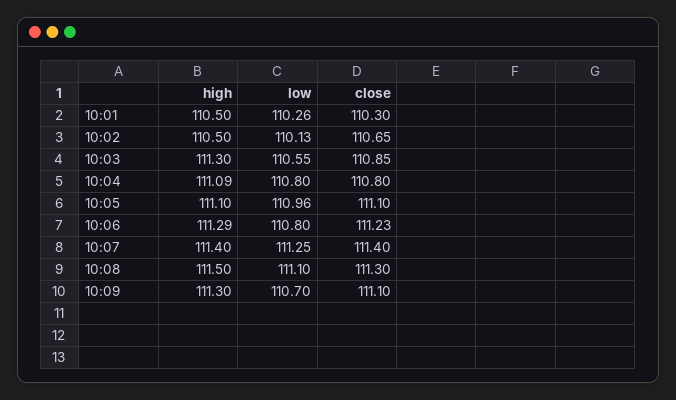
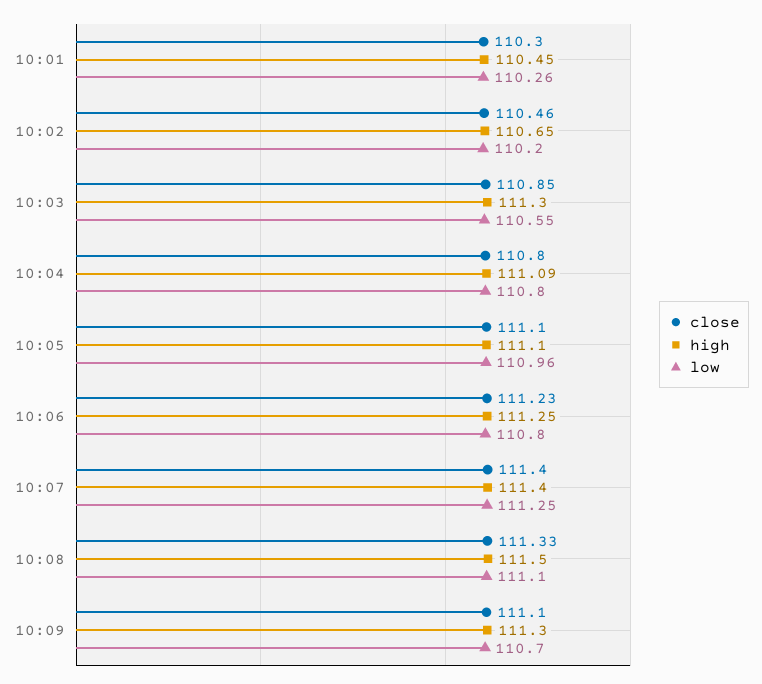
  {
    "high": {
-     "10:01": 110.5,
+     "10:01": 110.45,
-     "10:02": 110.5,
+     "10:02": 110.65,
      "10:03": 111.3,
      "10:04": 111.09,
      "10:05": 111.1,
-     "10:06": 111.29,
+     "10:06": 111.25,
      "10:07": 111.4,
      "10:08": 111.5,
      "10:09": 111.3
    },
    "low": {
      "10:01": 110.26,
-     "10:02": 110.13,
+     "10:02": 110.2,
      "10:03": 110.55,
      "10:04": 110.8,
      "10:05": 110.96,
      "10:06": 110.8,
      "10:07": 111.25,
      "10:08": 111.1,
      "10:09": 110.7
    },
    "close": {
      "10:01": 110.3,
-     "10:02": 110.65,
+     "10:02": 110.46,
      "10:03": 110.85,
      "10:04": 110.8,
      "10:05": 111.1,
      "10:06": 111.23,
      "10:07": 111.4,
-     "10:08": 111.3,
+     "10:08": 111.33,
      "10:09": 111.1
    }
  }

